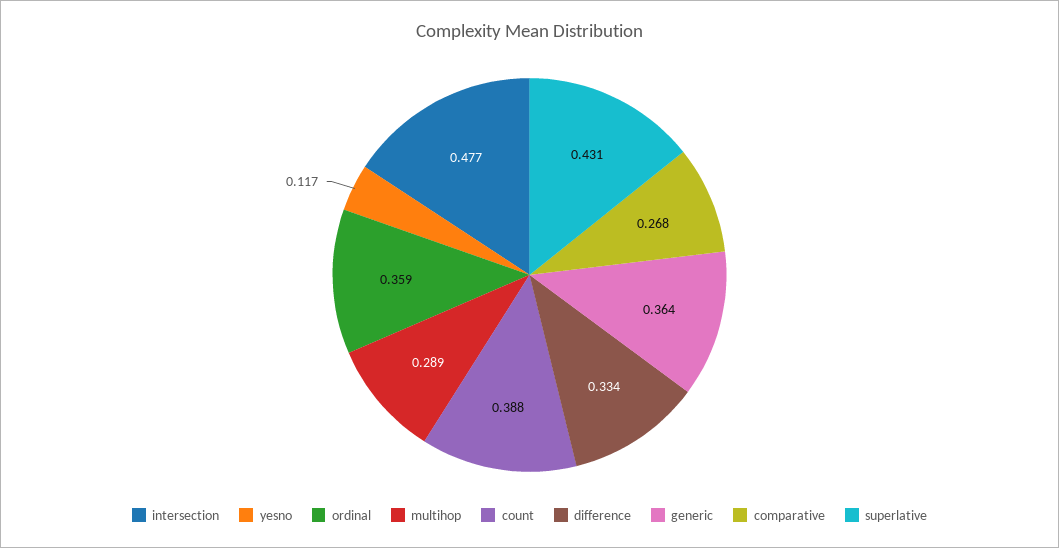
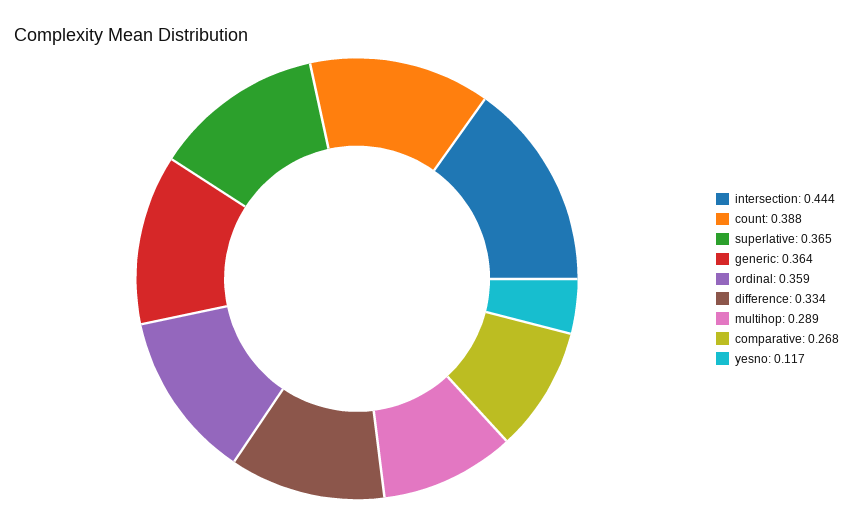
  {
-   "intersection": 0.477,
+   "intersection": 0.444,
    "yesno": 0.117,
    "ordinal": 0.359,
    "multihop": 0.289,
    "count": 0.388,
    "difference": 0.334,
    "generic": 0.364,
    "comparative": 0.268,
-   "superlative": 0.431
+   "superlative": 0.365
  }

